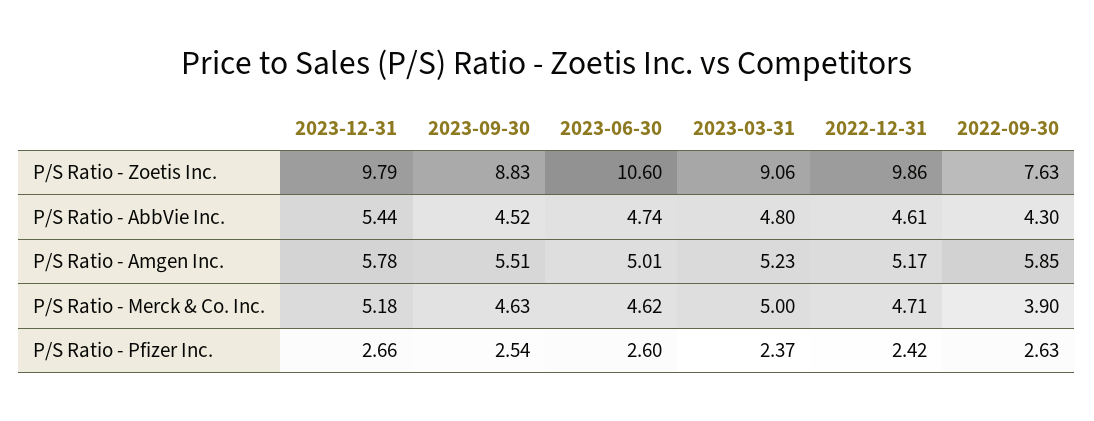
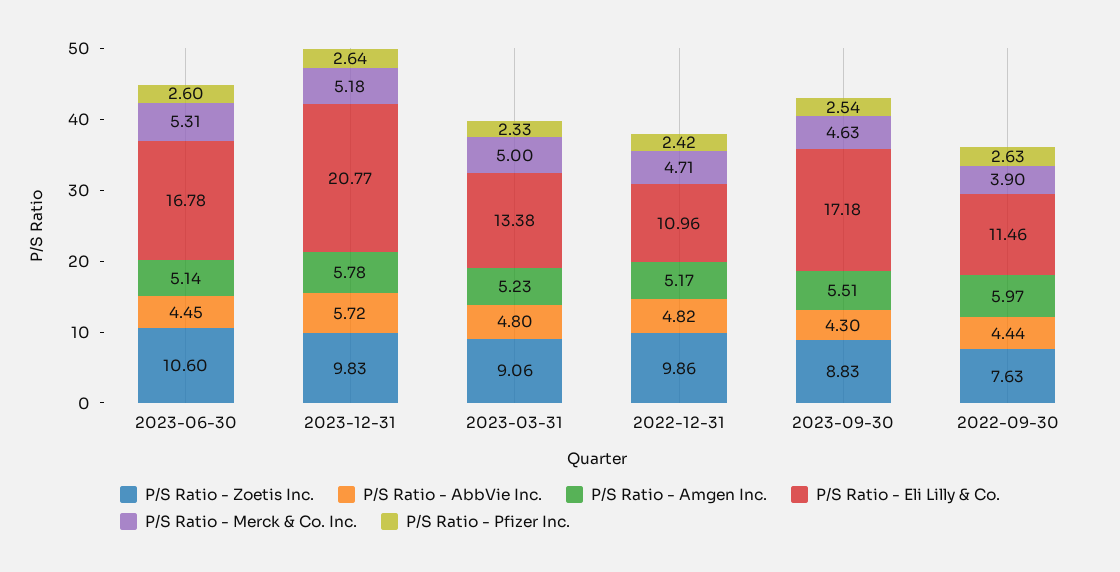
  {
    "P/S Ratio - Zoetis Inc.": {
-     "2023-12-31": 9.79,
+     "2023-12-31": 9.83,
      "2023-09-30": 8.83,
      "2023-06-30": 10.6,
      "2023-03-31": 9.06,
      "2022-12-31": 9.86,
      "2022-09-30": 7.63
    },
    "P/S Ratio - AbbVie Inc.": {
-     "2023-12-31": 5.44,
+     "2023-12-31": 5.72,
-     "2023-09-30": 4.52,
+     "2023-09-30": 4.3,
-     "2023-06-30": 4.74,
+     "2023-06-30": 4.45,
      "2023-03-31": 4.8,
-     "2022-12-31": 4.61,
+     "2022-12-31": 4.82,
-     "2022-09-30": 4.3
+     "2022-09-30": 4.44
    },
    "P/S Ratio - Amgen Inc.": {
      "2023-12-31": 5.78,
      "2023-09-30": 5.51,
-     "2023-06-30": 5.01,
+     "2023-06-30": 5.14,
      "2023-03-31": 5.23,
      "2022-12-31": 5.17,
-     "2022-09-30": 5.85
+     "2022-09-30": 5.97
    },
    "P/S Ratio - Merck & Co. Inc.": {
      "2023-12-31": 5.18,
      "2023-09-30": 4.63,
-     "2023-06-30": 4.62,
+     "2023-06-30": 5.31,
      "2023-03-31": 5,
      "2022-12-31": 4.71,
      "2022-09-30": 3.9
    },
    "P/S Ratio - Pfizer Inc.": {
-     "2023-12-31": 2.66,
+     "2023-12-31": 2.64,
      "2023-09-30": 2.54,
      "2023-06-30": 2.6,
-     "2023-03-31": 2.37,
+     "2023-03-31": 2.33,
      "2022-12-31": 2.42,
      "2022-09-30": 2.63
-   }
+   },
+   "P/S Ratio - Eli Lilly & Co.": {
+     "2023-06-30": 16.78,
+     "2023-12-31": 20.77,
+     "2023-03-31": 13.38,
+     "2022-12-31": 10.96,
+     "2023-09-30": 17.18,
+     "2022-09-30": 11.46
+   }
  }

